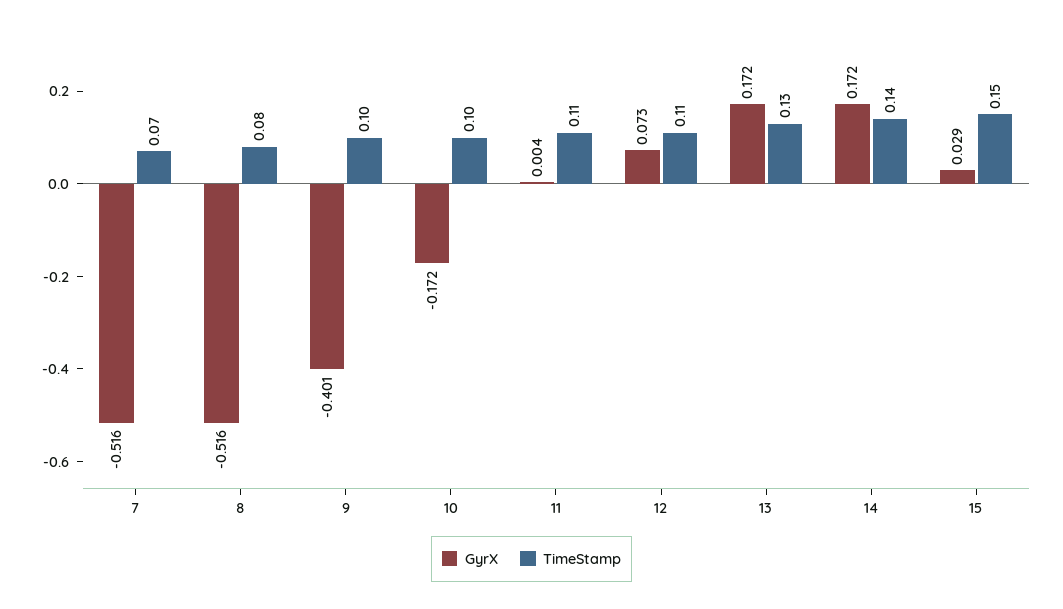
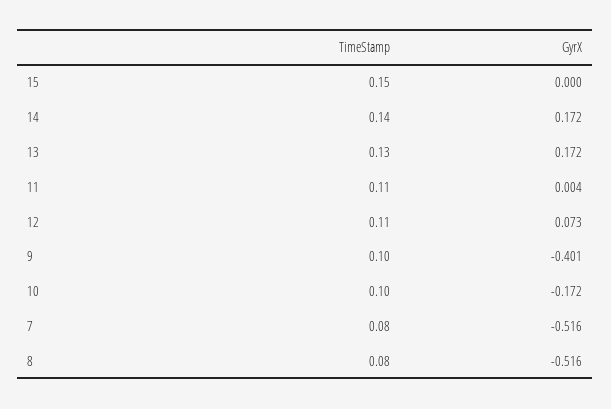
  {
    "GyrX": {
      "7": -0.516,
      "8": -0.516,
      "9": -0.401,
      "10": -0.172,
      "11": 0.004,
      "12": 0.073,
      "13": 0.172,
      "14": 0.172,
-     "15": 0.029
+     "15": 0
    },
    "TimeStamp": {
-     "7": 0.07,
+     "7": 0.08,
      "8": 0.08,
      "9": 0.1,
      "10": 0.1,
      "11": 0.11,
      "12": 0.11,
      "13": 0.13,
      "14": 0.14,
      "15": 0.15
    }
  }

